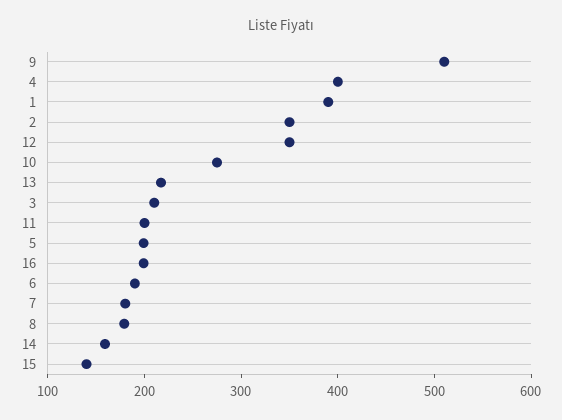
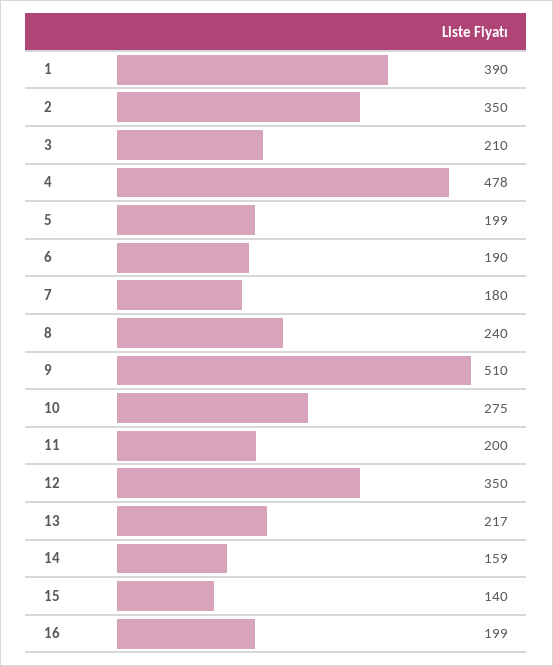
  {
    "9": 510,
-   "4": 400,
+   "4": 478,
    "1": 390,
    "2": 350,
    "12": 350,
    "10": 275,
    "13": 217,
    "3": 210,
    "11": 200,
    "5": 199,
    "16": 199,
    "6": 190,
    "7": 180,
-   "8": 180,
+   "8": 240,
    "14": 159,
    "15": 140
  }

